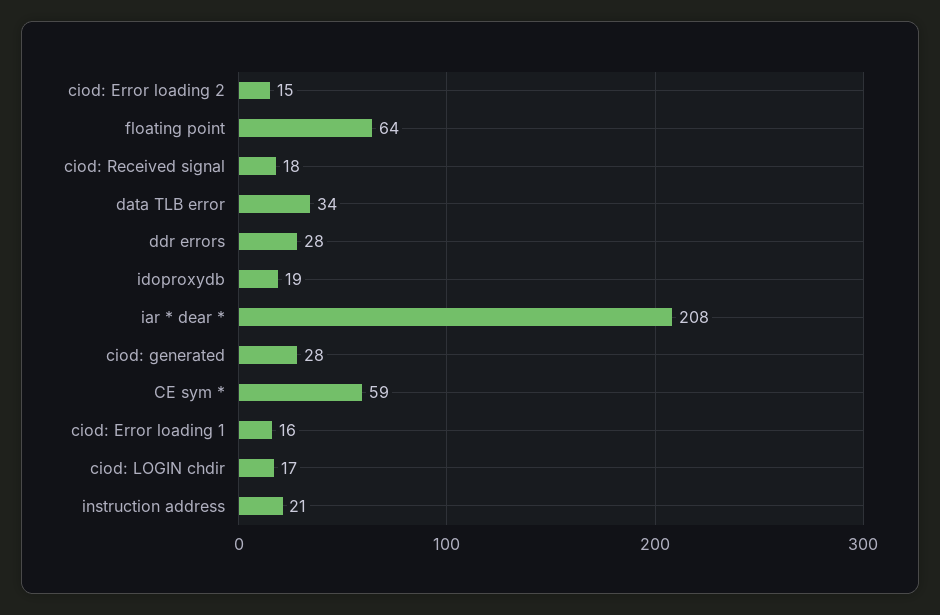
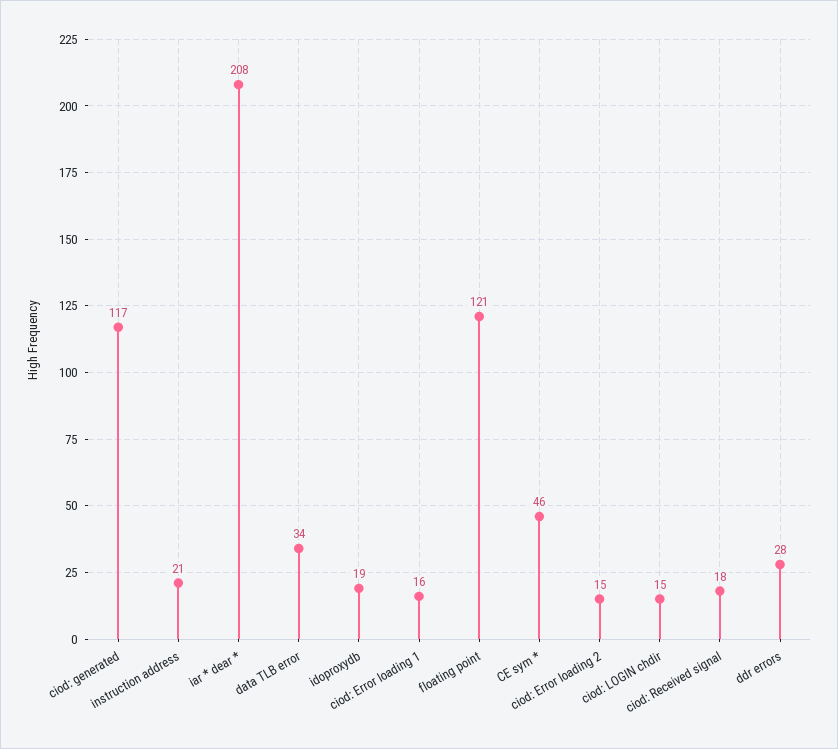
  {
    "ciod: Error loading 2": 15,
-   "floating point": 64,
+   "floating point": 121,
    "ciod: Received signal": 18,
    "data TLB error": 34,
    "ddr errors": 28,
    "idoproxydb": 19,
    "iar * dear *": 208,
-   "ciod: generated": 28,
+   "ciod: generated": 117,
-   "CE sym *": 59,
+   "CE sym *": 46,
    "ciod: Error loading 1": 16,
-   "ciod: LOGIN chdir": 17,
+   "ciod: LOGIN chdir": 15,
    "instruction address": 21
  }

